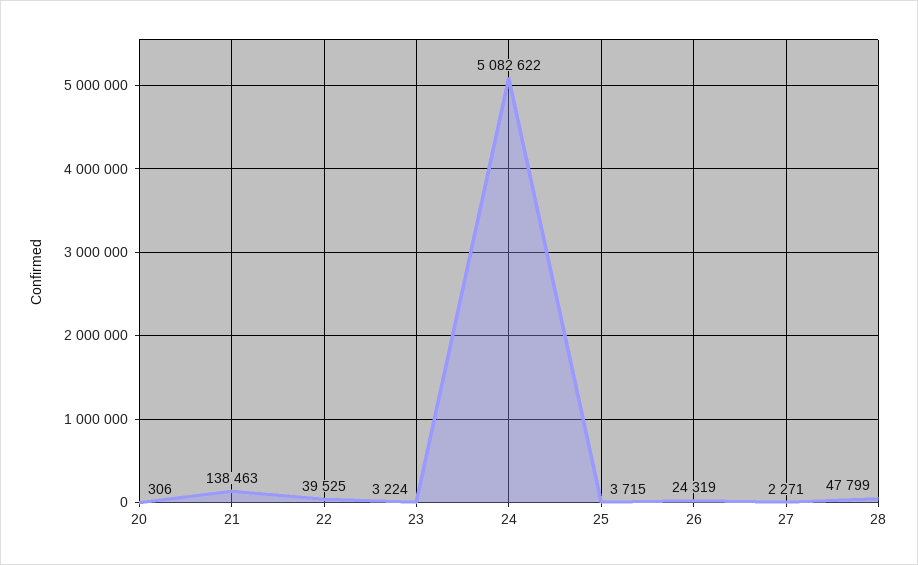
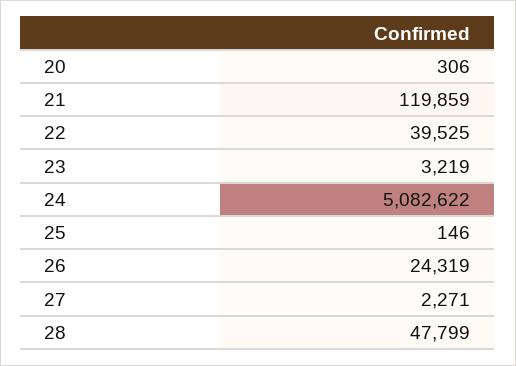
  {
    "20": 306,
-   "21": 138463,
+   "21": 119859,
    "22": 39525,
-   "23": 3224,
+   "23": 3219,
    "24": 5082622,
-   "25": 3715,
+   "25": 146,
    "26": 24319,
    "27": 2271,
    "28": 47799
  }

